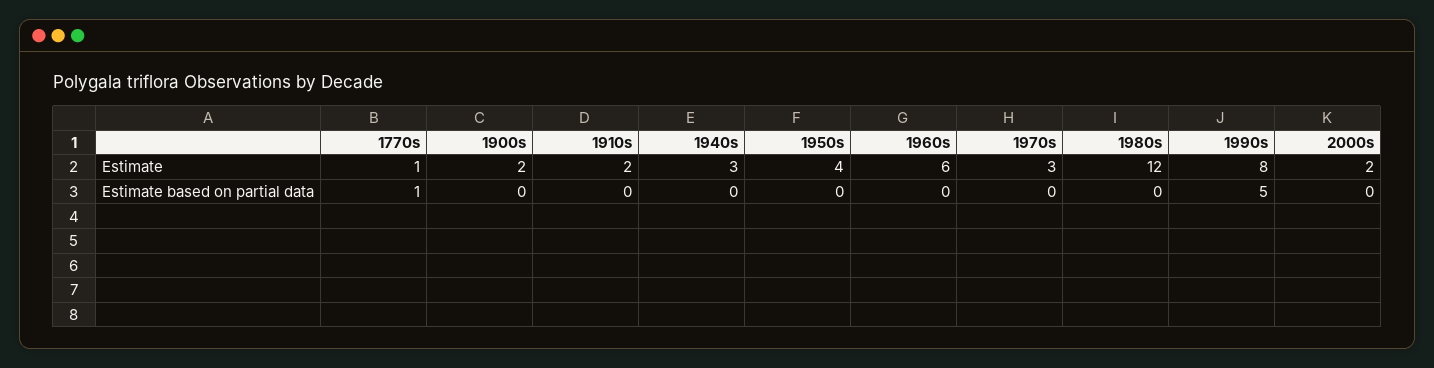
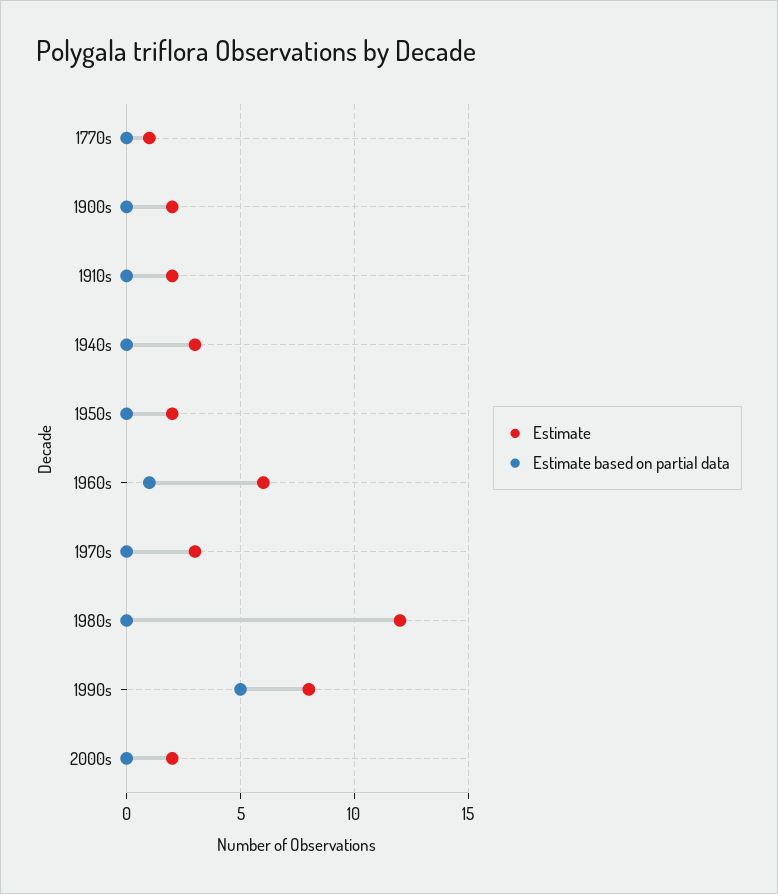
  {
    "Estimate": {
      "1770s": 1,
      "1900s": 2,
      "1910s": 2,
      "1940s": 3,
-     "1950s": 4,
+     "1950s": 2,
      "1960s": 6,
      "1970s": 3,
      "1980s": 12,
      "1990s": 8,
      "2000s": 2
    },
    "Estimate based on partial data": {
-     "1770s": 1,
+     "1770s": 0,
      "1900s": 0,
      "1910s": 0,
      "1940s": 0,
      "1950s": 0,
-     "1960s": 0,
+     "1960s": 1,
      "1970s": 0,
      "1980s": 0,
      "1990s": 5,
      "2000s": 0
    }
  }

